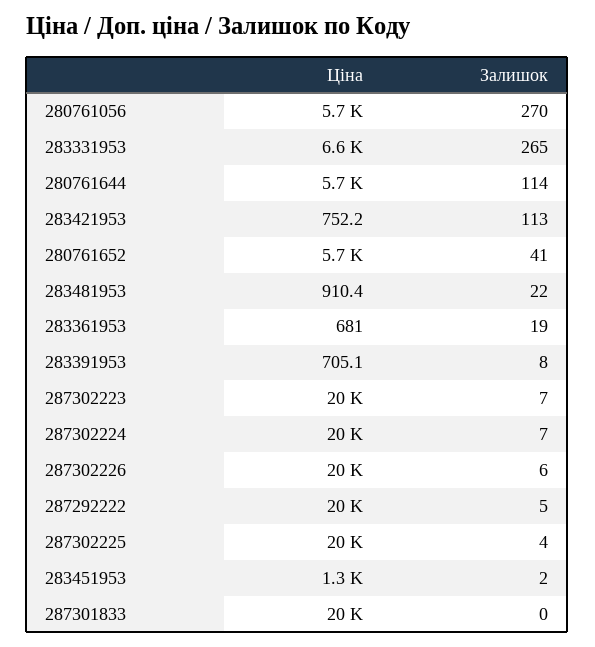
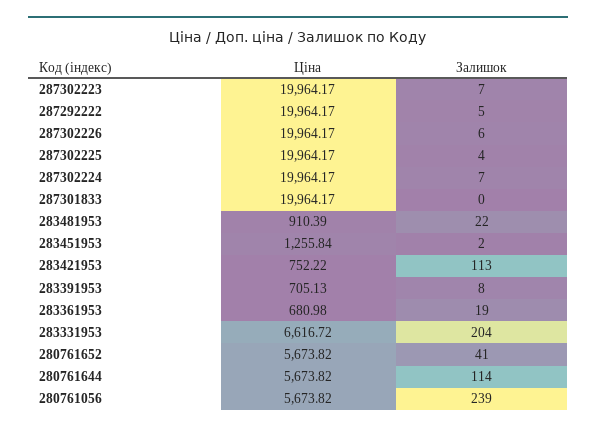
  {
    "Ціна": {
      "280761056": 5673.82,
      "283331953": 6616.72,
      "280761644": 5673.82,
      "283421953": 752.22,
      "280761652": 5673.82,
      "283481953": 910.39,
      "283361953": 680.98,
      "283391953": 705.13,
      "287302223": 19964.17,
      "287302224": 19964.17,
      "287302226": 19964.17,
      "287292222": 19964.17,
      "287302225": 19964.17,
      "283451953": 1255.84,
      "287301833": 19964.17
    },
    "Залишок": {
-     "280761056": 270,
+     "280761056": 239,
-     "283331953": 265,
+     "283331953": 204,
      "280761644": 114,
      "283421953": 113,
      "280761652": 41,
      "283481953": 22,
      "283361953": 19,
      "283391953": 8,
      "287302223": 7,
      "287302224": 7,
      "287302226": 6,
      "287292222": 5,
      "287302225": 4,
      "283451953": 2,
      "287301833": 0
    }
  }

